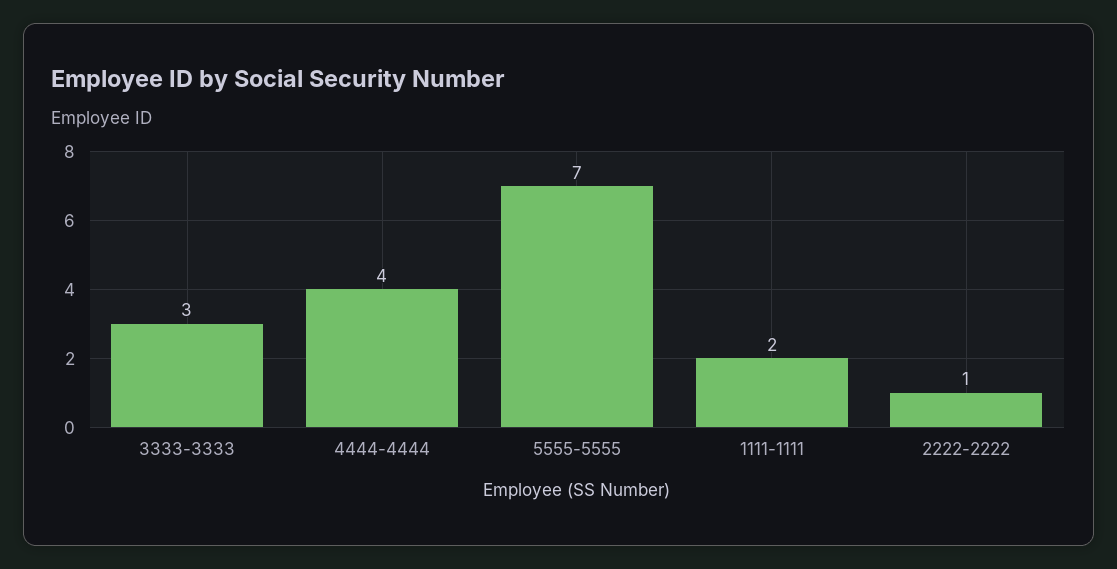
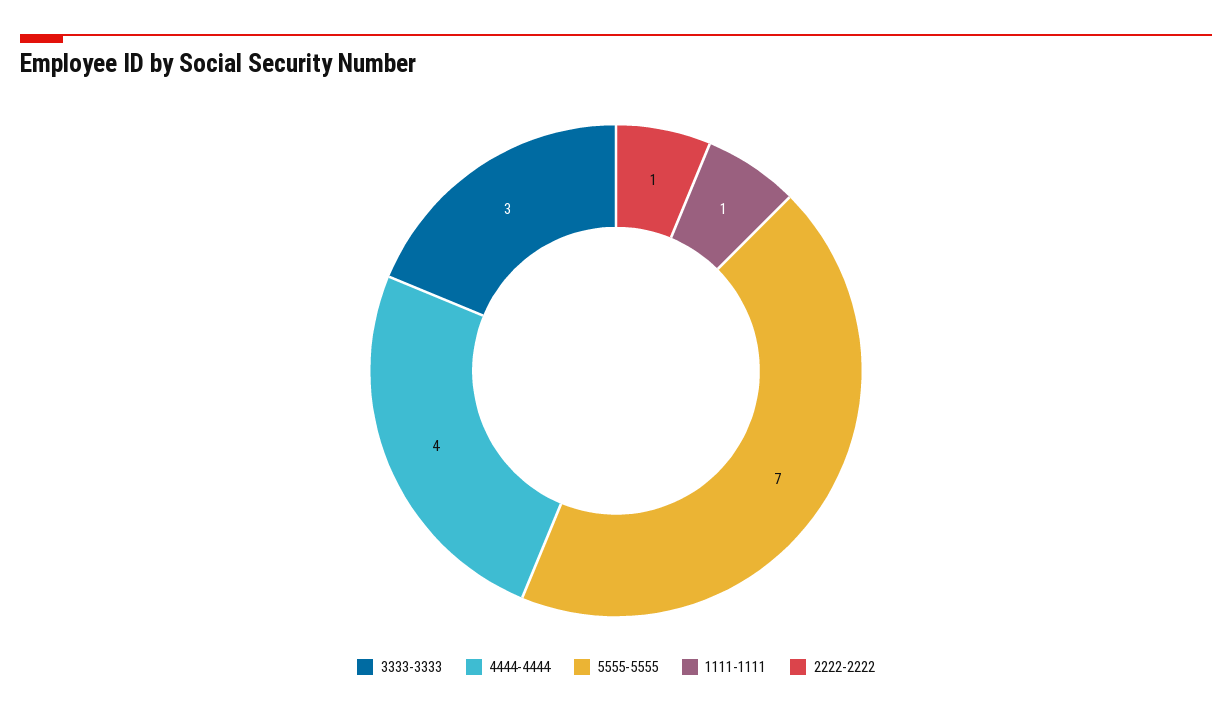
  {
    "3333-3333": 3,
    "4444-4444": 4,
    "5555-5555": 7,
-   "1111-1111": 2,
+   "1111-1111": 1,
    "2222-2222": 1
  }

